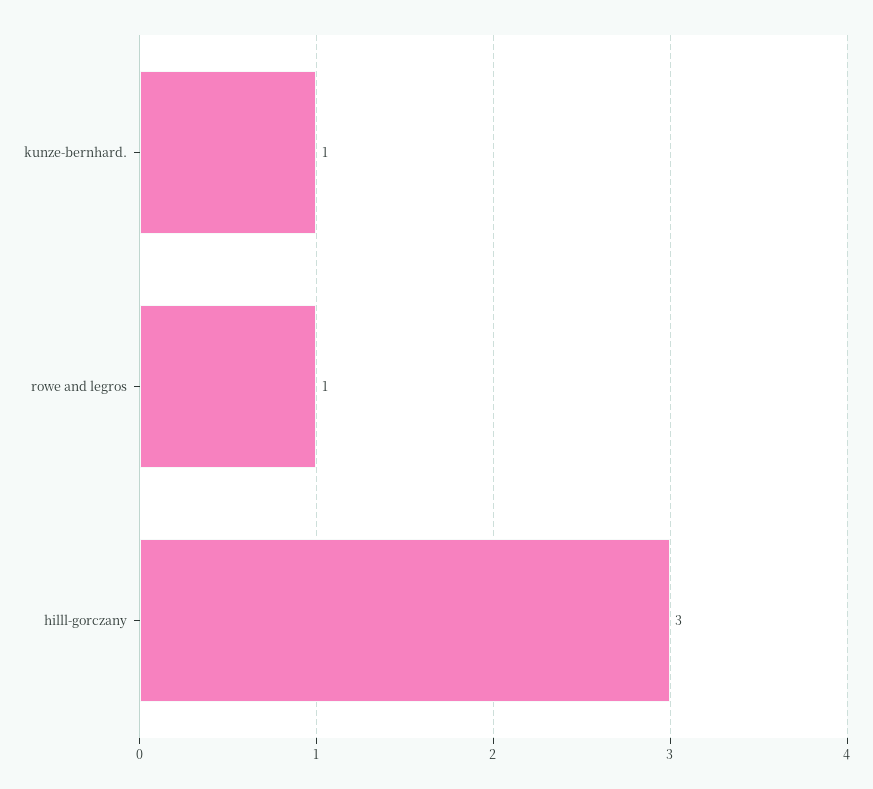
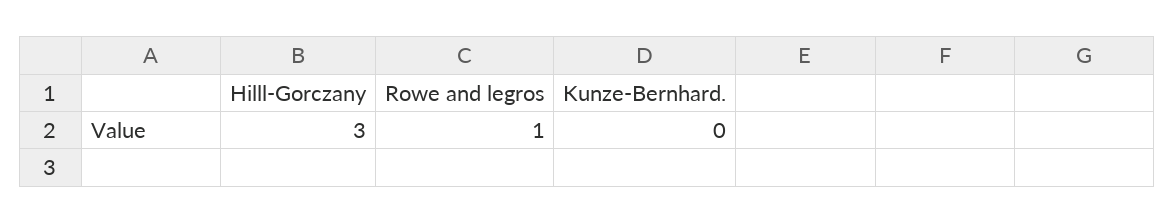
  {
-   "kunze-bernhard.": 1,
+   "kunze-bernhard.": 0,
    "rowe and legros": 1,
    "hilll-gorczany": 3
  }

